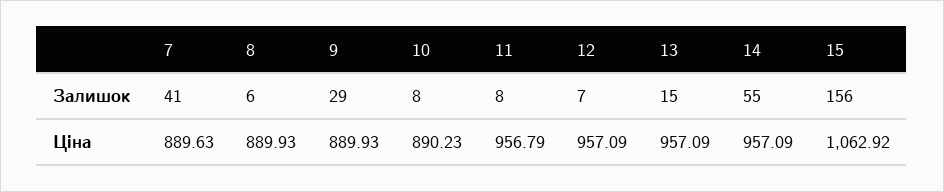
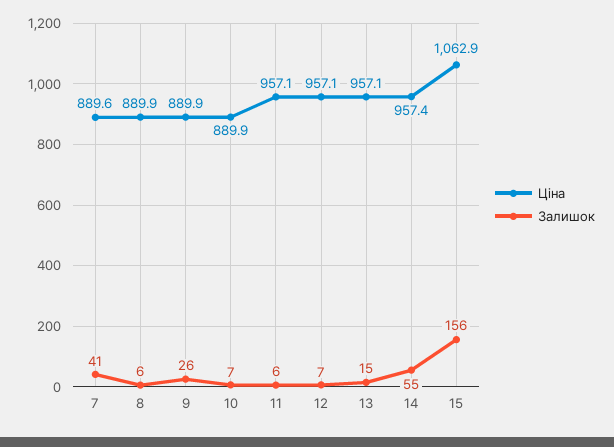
  {
    "Залишок": {
      "7": 41,
      "8": 6,
-     "9": 29,
+     "9": 26,
-     "10": 8,
+     "10": 7,
-     "11": 8,
+     "11": 6,
      "12": 7,
      "13": 15,
      "14": 55,
      "15": 156
    },
    "Ціна": {
      "7": 889.63,
      "8": 889.93,
      "9": 889.93,
-     "10": 890.23,
+     "10": 889.9,
-     "11": 956.79,
+     "11": 957.1,
      "12": 957.09,
      "13": 957.09,
-     "14": 957.09,
+     "14": 957.4,
      "15": 1062.92
    }
  }

